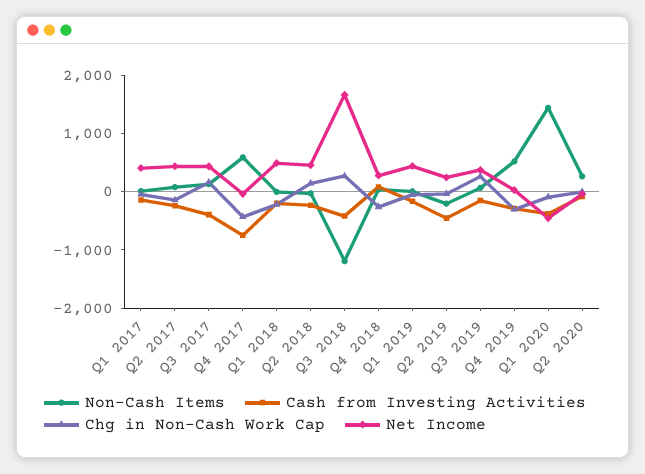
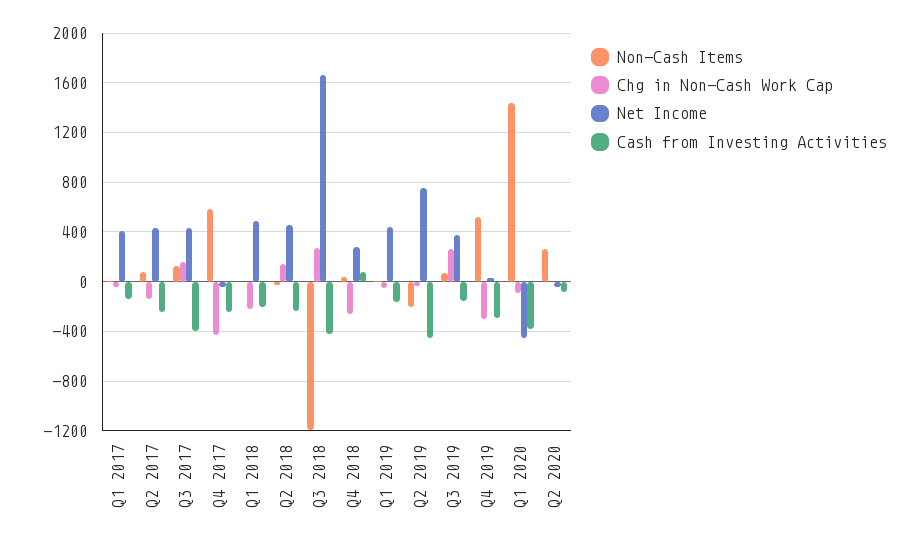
  {
    "Non-Cash Items": {
      "Q1 2017": 0,
      "Q2 2017": 100,
      "Q3 2017": 150,
      "Q4 2017": 600,
      "Q1 2018": 0,
      "Q2 2018": -50,
      "Q3 2018": -1200,
      "Q4 2018": 50,
      "Q1 2019": 0,
      "Q2 2019": -200,
      "Q3 2019": 50,
      "Q4 2019": 500,
      "Q1 2020": 1450,
      "Q2 2020": 250
    },
    "Cash from Investing Activities": {
      "Q1 2017": -150,
      "Q2 2017": -250,
      "Q3 2017": -400,
-     "Q4 2017": -800,
+     "Q4 2017": -250,
      "Q1 2018": -200,
      "Q2 2018": -250,
      "Q3 2018": -400,
      "Q4 2018": 100,
      "Q1 2019": -150,
      "Q2 2019": -450,
      "Q3 2019": -150,
      "Q4 2019": -300,
      "Q1 2020": -400,
      "Q2 2020": -100
    },
    "Chg in Non-Cash Work Cap": {
      "Q1 2017": -50,
      "Q2 2017": -150,
      "Q3 2017": 150,
      "Q4 2017": -450,
      "Q1 2018": -200,
      "Q2 2018": 150,
      "Q3 2018": 250,
      "Q4 2018": -250,
      "Q1 2019": -50,
      "Q2 2019": -50,
      "Q3 2019": 250,
      "Q4 2019": -300,
      "Q1 2020": -100,
      "Q2 2020": 0
    },
    "Net Income": {
      "Q1 2017": 400,
      "Q2 2017": 450,
      "Q3 2017": 450,
      "Q4 2017": -50,
      "Q1 2018": 500,
      "Q2 2018": 450,
      "Q3 2018": 1650,
      "Q4 2018": 300,
      "Q1 2019": 450,
-     "Q2 2019": 200,
+     "Q2 2019": 750,
      "Q3 2019": 350,
      "Q4 2019": 50,
      "Q1 2020": -450,
      "Q2 2020": -50
    }
  }

